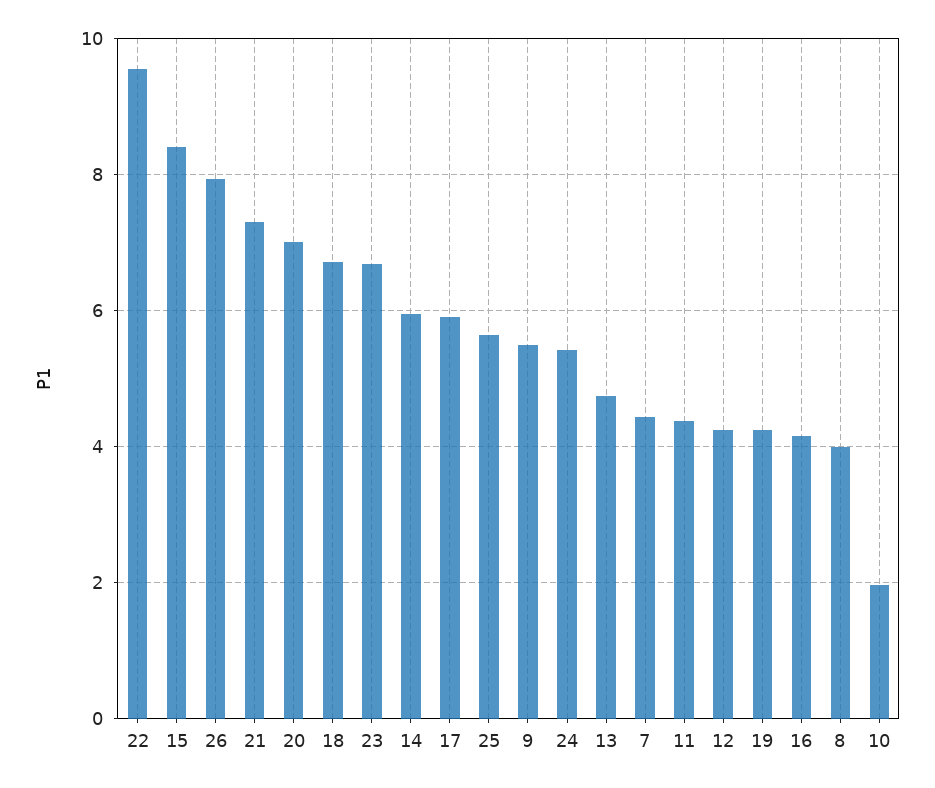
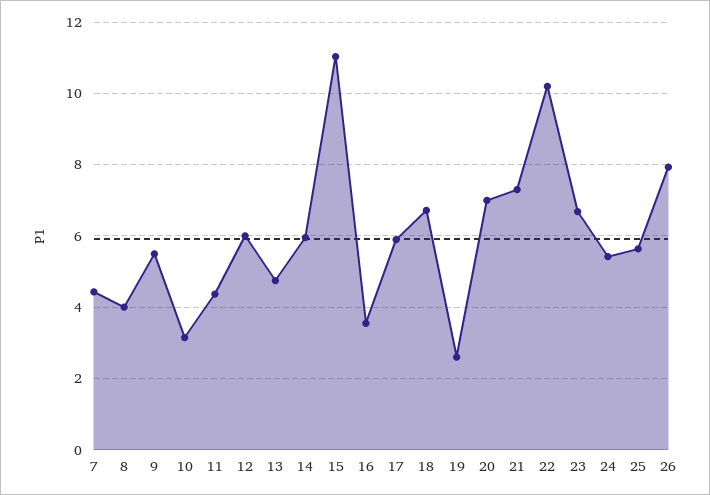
  {
-   "22": 9.6,
+   "22": 10.2,
-   "15": 8.4,
+   "15": 11,
    "26": 8,
    "21": 7.4,
    "20": 7,
    "18": 6.8,
    "23": 6.6,
    "14": 6,
    "17": 6,
    "25": 5.6,
    "9": 5.6,
    "24": 5.4,
    "13": 4.8,
    "7": 4.4,
    "11": 4.4,
-   "12": 4.2,
+   "12": 6,
-   "19": 4.2,
+   "19": 2.6,
-   "16": 4.2,
+   "16": 3.6,
    "8": 4,
-   "10": 2
+   "10": 3.2
  }

